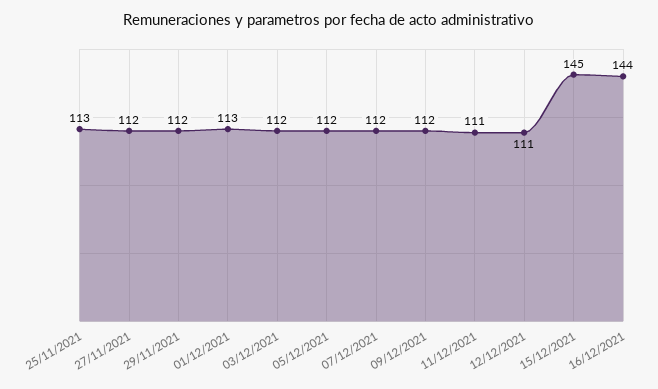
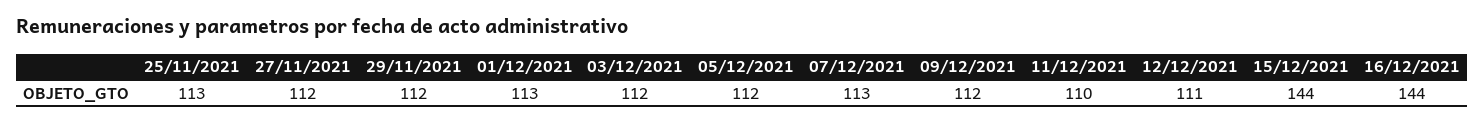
  {
    "25/11/2021": 113,
    "27/11/2021": 112,
    "29/11/2021": 112,
    "01/12/2021": 113,
    "03/12/2021": 112,
    "05/12/2021": 112,
-   "07/12/2021": 112,
+   "07/12/2021": 113,
    "09/12/2021": 112,
-   "11/12/2021": 111,
+   "11/12/2021": 110,
    "12/12/2021": 111,
-   "15/12/2021": 145,
+   "15/12/2021": 144,
    "16/12/2021": 144
  }

